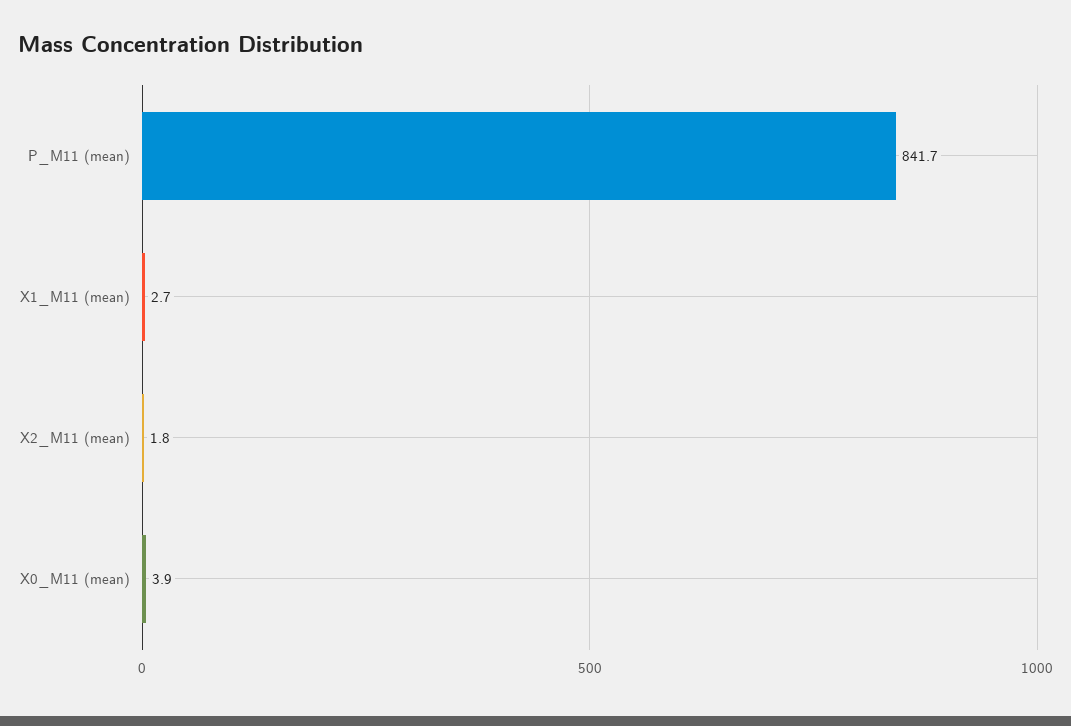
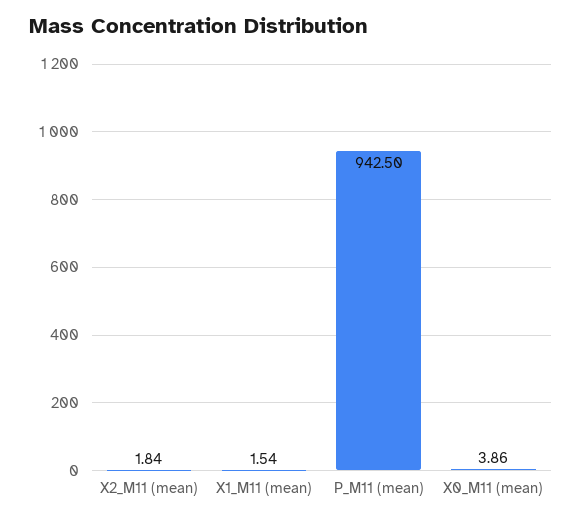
  {
-   "P_M11 (mean)": 841.7,
+   "P_M11 (mean)": 942.5,
-   "X1_M11 (mean)": 2.7,
+   "X1_M11 (mean)": 1.54,
    "X2_M11 (mean)": 1.84,
    "X0_M11 (mean)": 3.86
  }

